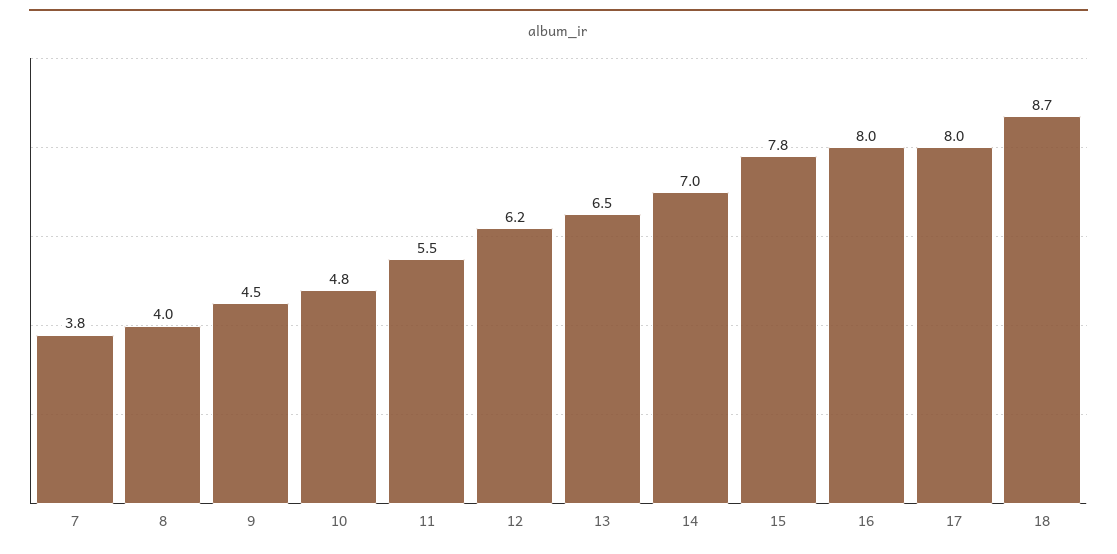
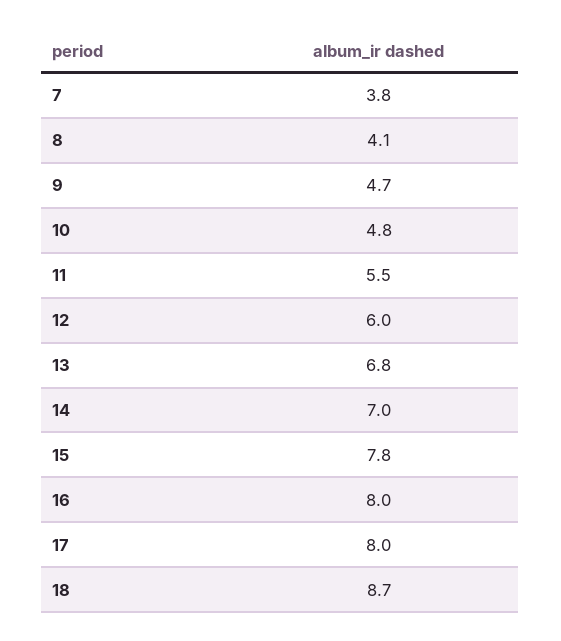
  {
    "7": 3.8,
-   "8": 4,
+   "8": 4.1,
-   "9": 4.5,
+   "9": 4.7,
    "10": 4.8,
    "11": 5.5,
-   "12": 6.2,
+   "12": 6,
-   "13": 6.5,
+   "13": 6.8,
    "14": 7,
    "15": 7.8,
    "16": 8,
    "17": 8,
    "18": 8.7
  }

